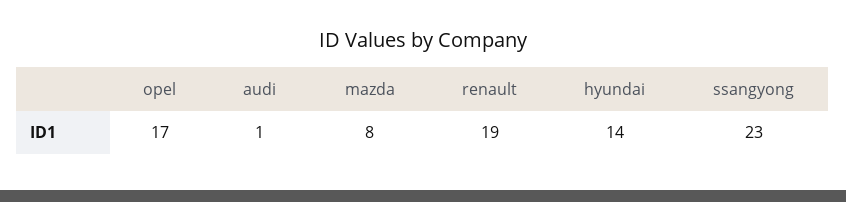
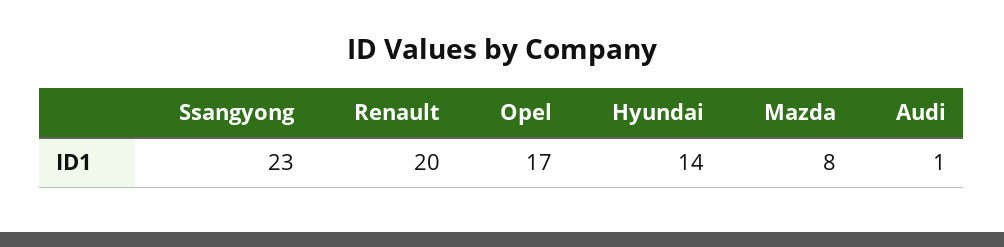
  {
    "opel": 17,
    "audi": 1,
    "mazda": 8,
-   "renault": 19,
+   "renault": 20,
    "hyundai": 14,
    "ssangyong": 23
  }

